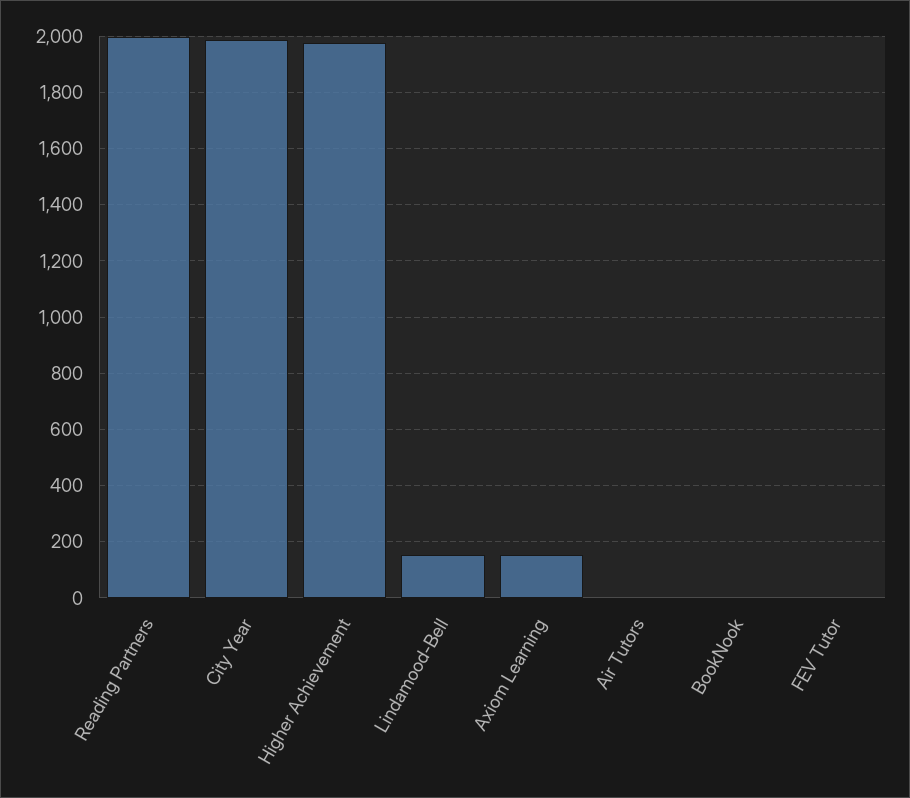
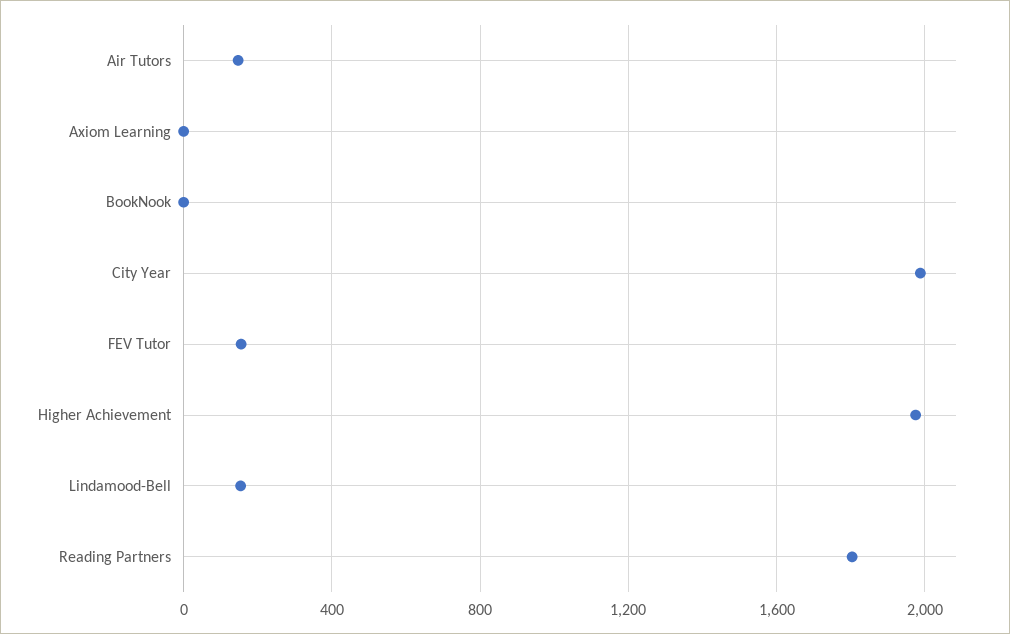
  {
-   "Reading Partners": 2000,
+   "Reading Partners": 1800,
    "City Year": 2000,
    "Higher Achievement": 1975,
    "Lindamood-Bell": 150,
-   "Axiom Learning": 150,
+   "Axiom Learning": 0,
-   "Air Tutors": 0,
+   "Air Tutors": 150,
    "BookNook": 0,
-   "FEV Tutor": 0
+   "FEV Tutor": 150
  }

